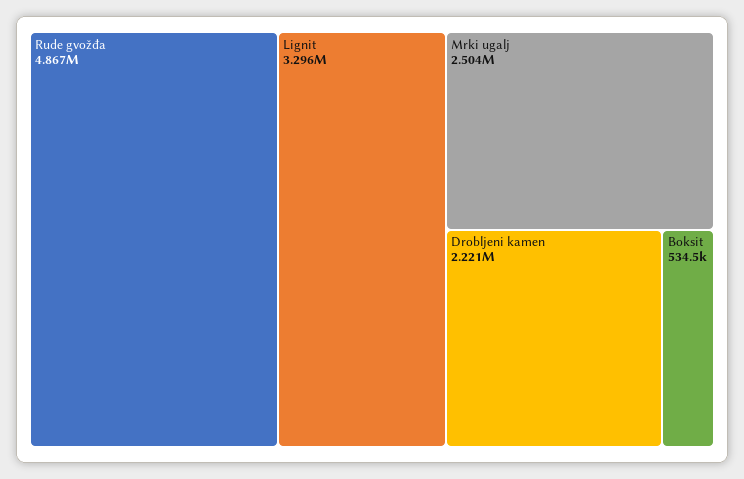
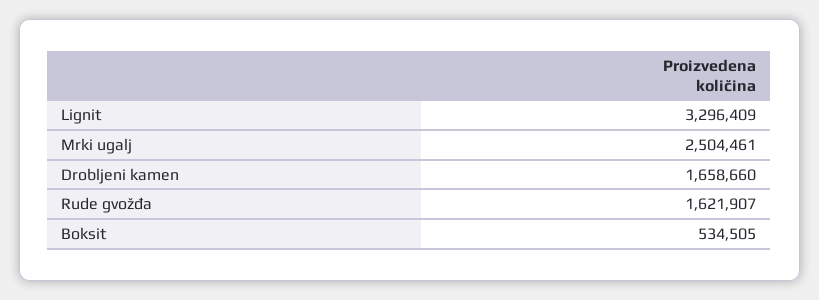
  {
-   "Rude gvožđa": 4867000,
+   "Rude gvožđa": 1621907,
    "Lignit": 3296409,
    "Mrki ugalj": 2504461,
-   "Drobljeni kamen": 2221000,
+   "Drobljeni kamen": 1658660,
    "Boksit": 534505
  }

